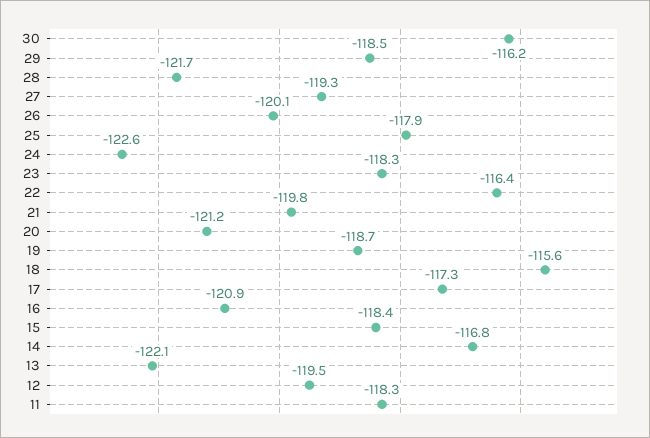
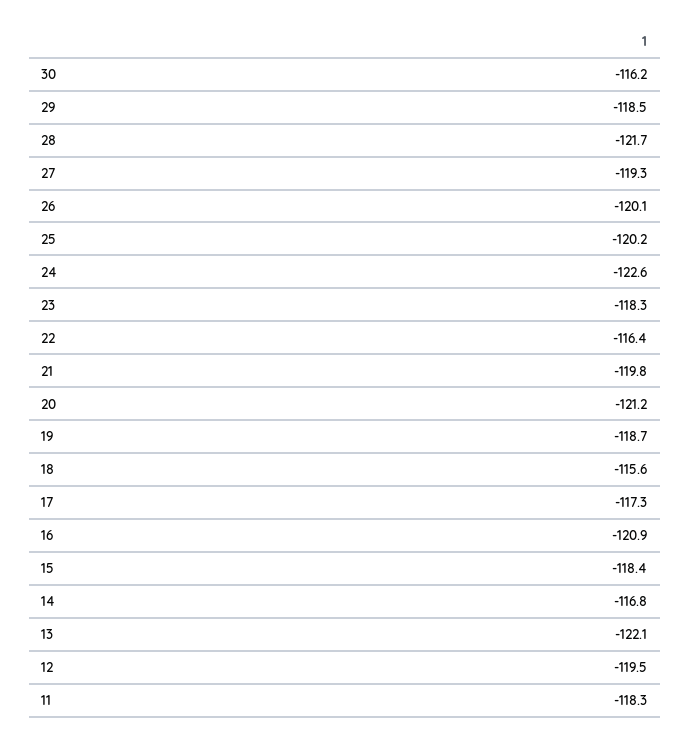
  {
    "30": -116.2,
    "29": -118.5,
    "28": -121.7,
    "27": -119.3,
    "26": -120.1,
-   "25": -117.9,
+   "25": -120.2,
    "24": -122.6,
    "23": -118.3,
    "22": -116.4,
    "21": -119.8,
    "20": -121.2,
    "19": -118.7,
    "18": -115.6,
    "17": -117.3,
    "16": -120.9,
    "15": -118.4,
    "14": -116.8,
    "13": -122.1,
    "12": -119.5,
    "11": -118.3
  }

